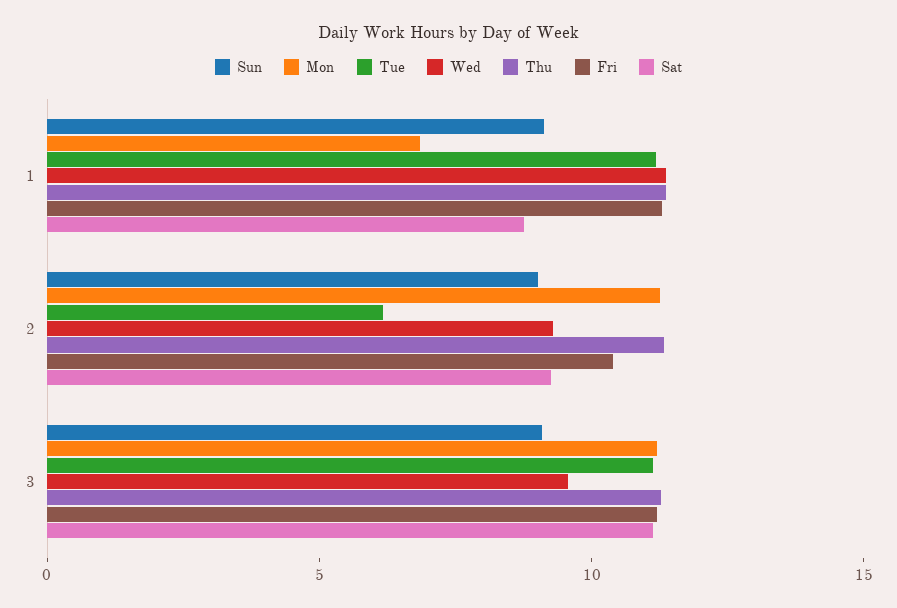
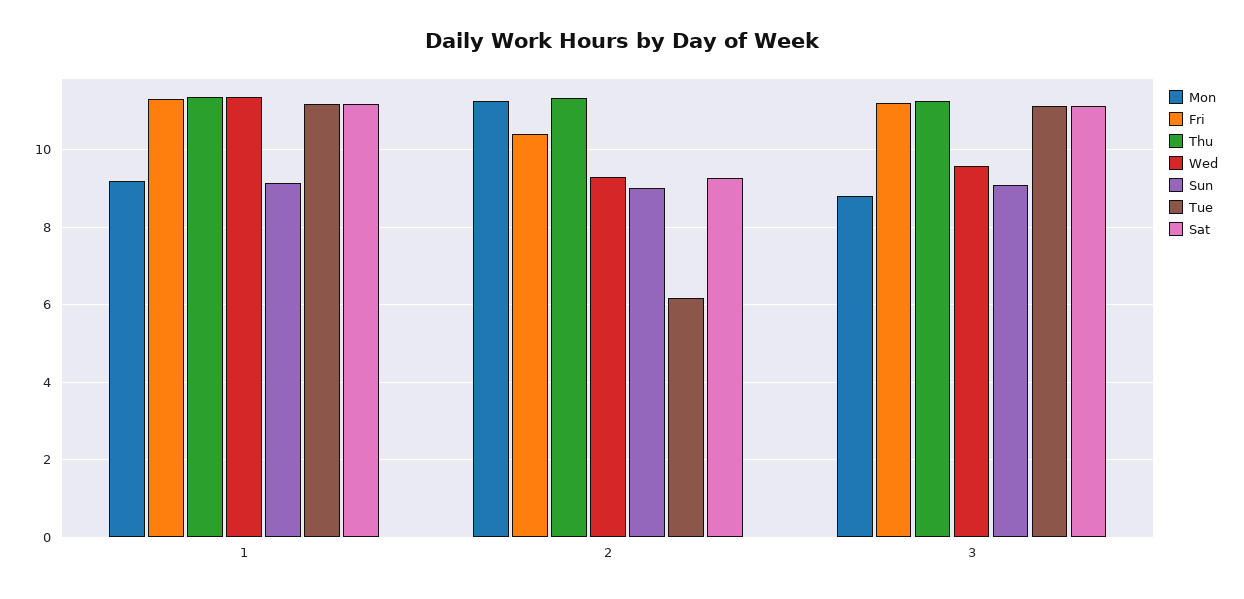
  {
    "Sun": {
      "1": 9.2,
      "2": 9,
      "3": 9
    },
    "Mon": {
-     "1": 7,
+     "1": 9.2,
      "2": 11.2,
-     "3": 11
+     "3": 8.8
    },
    "Tue": {
      "1": 11.2,
      "2": 6.2,
      "3": 11.2
    },
    "Wed": {
      "1": 11.4,
      "2": 9.2,
      "3": 9.6
    },
    "Thu": {
      "1": 11.4,
      "2": 11.4,
      "3": 11.2
    },
    "Fri": {
      "1": 11.4,
      "2": 10.4,
      "3": 11.2
    },
    "Sat": {
-     "1": 9,
+     "1": 11.2,
      "2": 9.2,
      "3": 11.2
    }
  }

